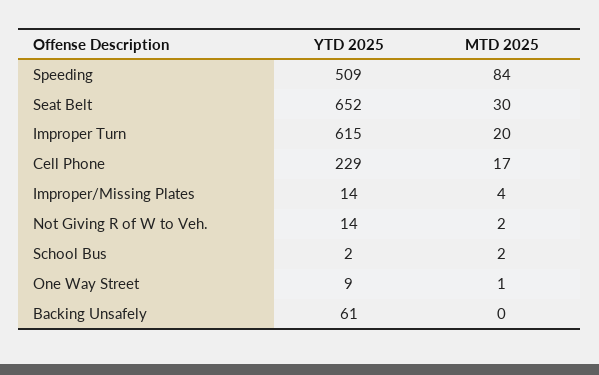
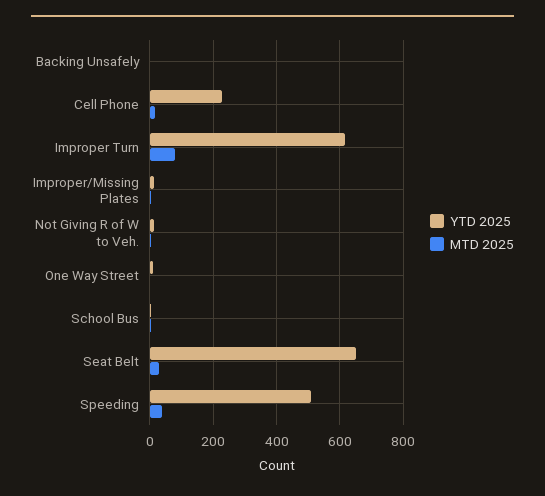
  {
    "YTD 2025": {
      "Speeding": 509,
      "Seat Belt": 652,
      "Improper Turn": 615,
      "Cell Phone": 229,
      "Improper/Missing Plates": 14,
      "Not Giving R of W to Veh.": 14,
      "School Bus": 2,
      "One Way Street": 9,
-     "Backing Unsafely": 61
+     "Backing Unsafely": 0
    },
    "MTD 2025": {
-     "Speeding": 84,
+     "Speeding": 40,
      "Seat Belt": 30,
-     "Improper Turn": 20,
+     "Improper Turn": 80,
      "Cell Phone": 17,
      "Improper/Missing Plates": 4,
      "Not Giving R of W to Veh.": 2,
      "School Bus": 2,
      "One Way Street": 1,
      "Backing Unsafely": 0
    }
  }

